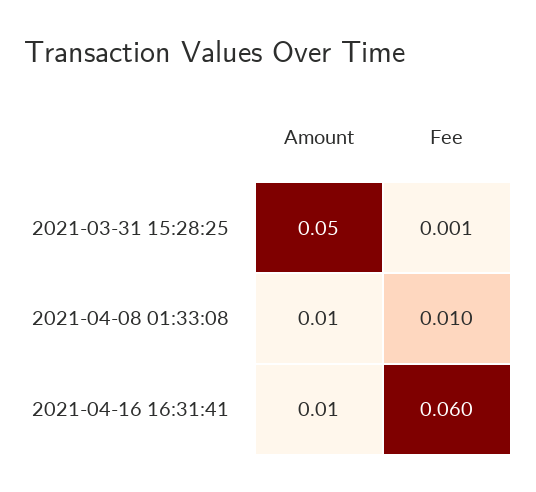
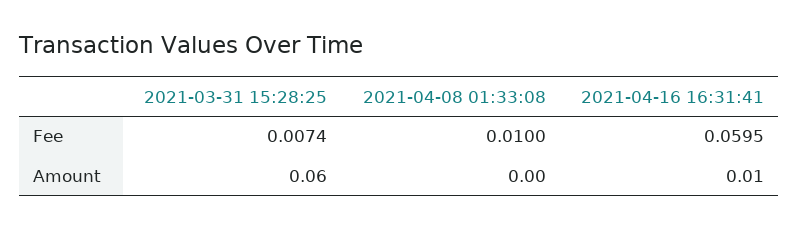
  {
    "Amount": {
-     "2021-03-31 15:28:25": 0.05,
+     "2021-03-31 15:28:25": 0.06,
-     "2021-04-08 01:33:08": 0.01,
+     "2021-04-08 01:33:08": 0,
      "2021-04-16 16:31:41": 0.01
    },
    "Fee": {
-     "2021-03-31 15:28:25": 0.001,
+     "2021-03-31 15:28:25": 0.0074,
      "2021-04-08 01:33:08": 0.01,
      "2021-04-16 16:31:41": 0.0595
    }
  }

